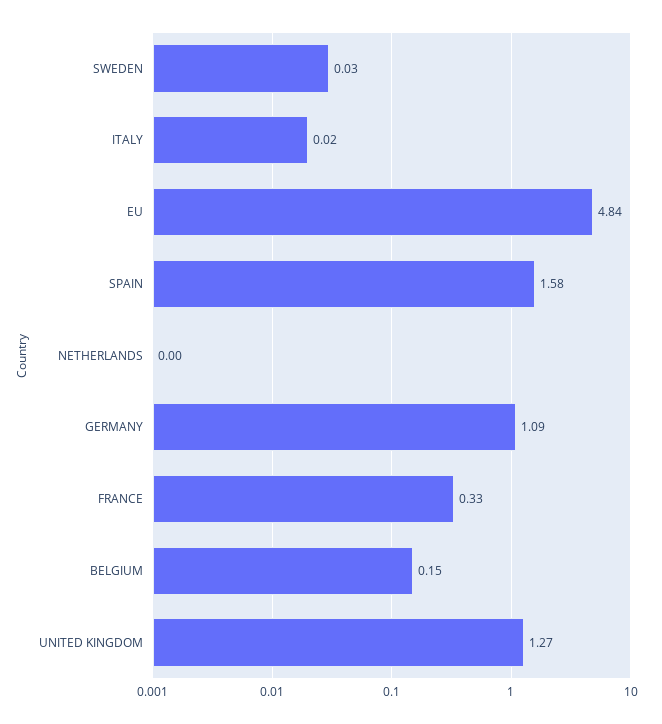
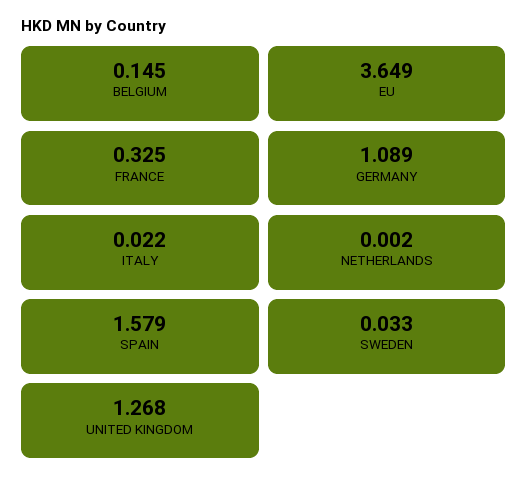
  {
    "SWEDEN": 0.033,
    "ITALY": 0.022,
-   "EU": 4.84,
+   "EU": 3.649,
    "SPAIN": 1.579,
    "NETHERLANDS": 0.002,
    "GERMANY": 1.089,
    "FRANCE": 0.325,
    "BELGIUM": 0.145,
    "UNITED KINGDOM": 1.268
  }

